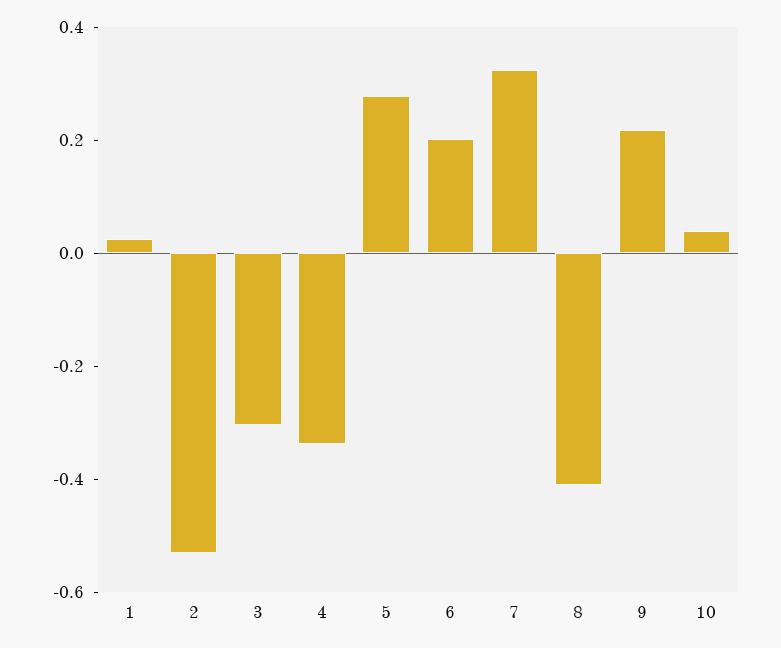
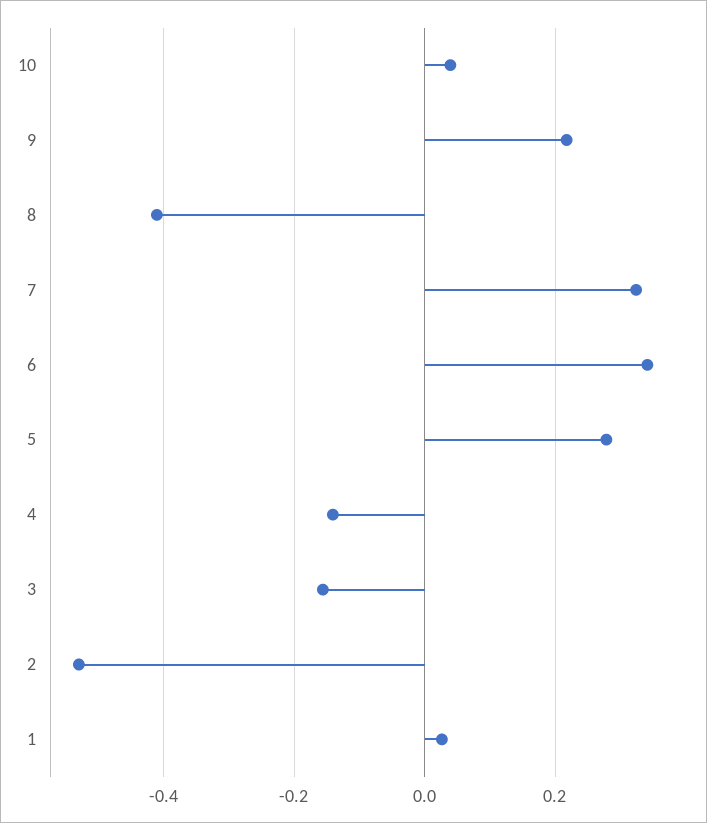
  {
    "1": 0.02,
    "2": -0.54,
-   "3": -0.3,
+   "3": -0.16,
-   "4": -0.35,
+   "4": -0.14,
    "5": 0.28,
-   "6": 0.2,
+   "6": 0.34,
    "7": 0.32,
    "8": -0.42,
    "9": 0.22,
    "10": 0.04
  }

